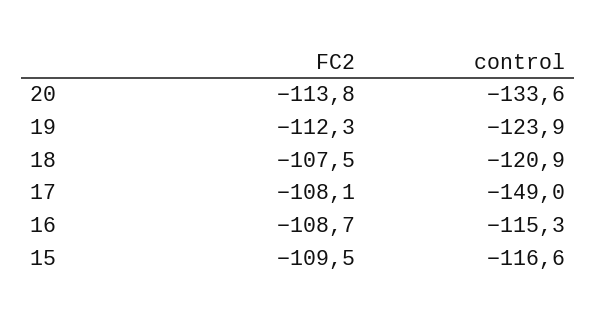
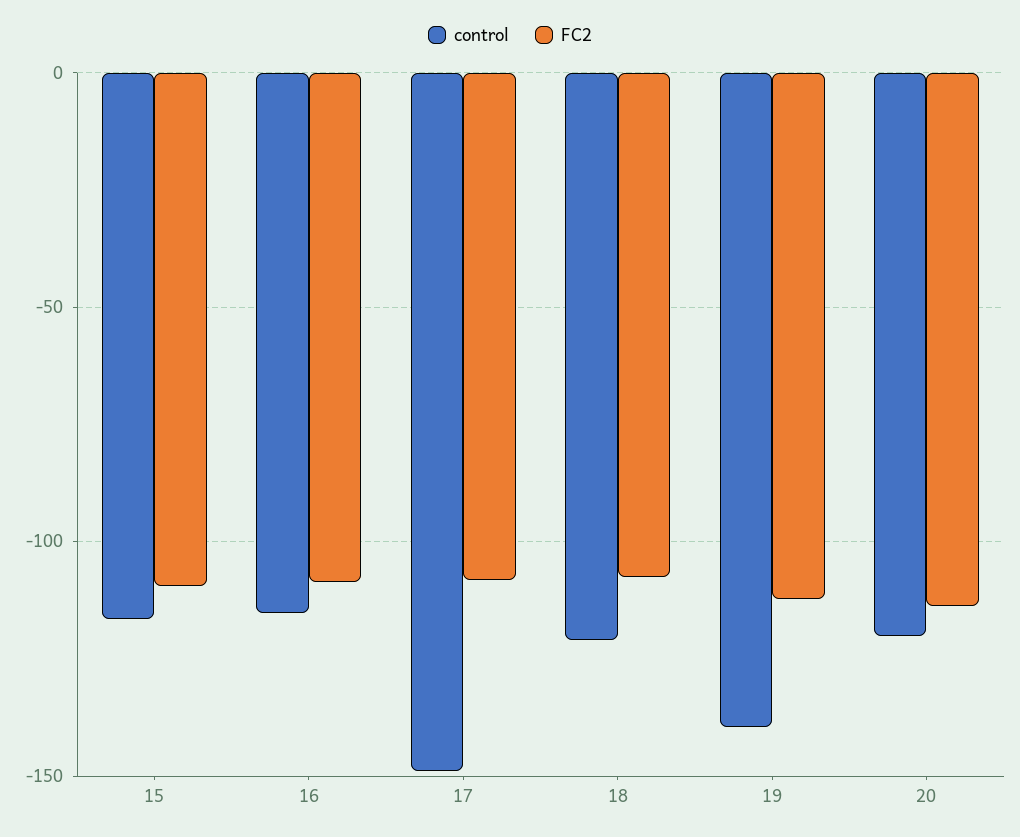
  {
    "FC2": {
      "20": -113.8,
      "19": -112.3,
      "18": -107.5,
      "17": -108.1,
      "16": -108.7,
      "15": -109.5
    },
    "control": {
-     "20": -133.6,
+     "20": -120,
-     "19": -123.9,
+     "19": -140,
      "18": -120.9,
      "17": -149,
      "16": -115.3,
      "15": -116.6
    }
  }

